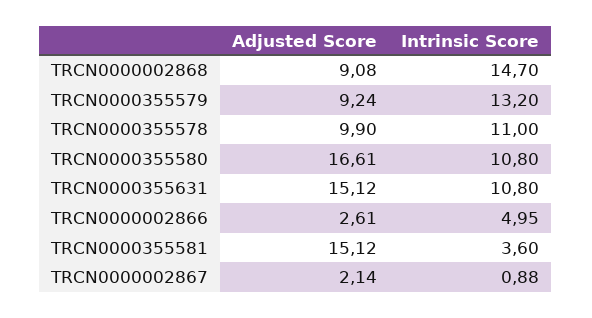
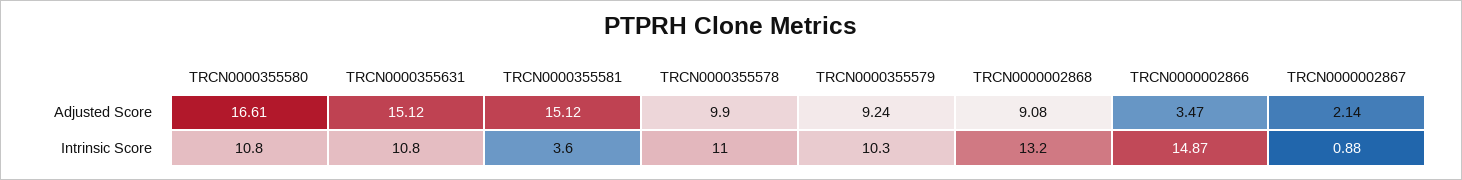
  {
    "Adjusted Score": {
      "TRCN0000002868": 9.08,
      "TRCN0000355579": 9.24,
      "TRCN0000355578": 9.9,
      "TRCN0000355580": 16.61,
      "TRCN0000355631": 15.12,
-     "TRCN0000002866": 2.61,
+     "TRCN0000002866": 3.47,
      "TRCN0000355581": 15.12,
      "TRCN0000002867": 2.14
    },
    "Intrinsic Score": {
-     "TRCN0000002868": 14.7,
+     "TRCN0000002868": 13.2,
-     "TRCN0000355579": 13.2,
+     "TRCN0000355579": 10.3,
      "TRCN0000355578": 11,
      "TRCN0000355580": 10.8,
      "TRCN0000355631": 10.8,
-     "TRCN0000002866": 4.95,
+     "TRCN0000002866": 14.87,
      "TRCN0000355581": 3.6,
      "TRCN0000002867": 0.88
    }
  }

